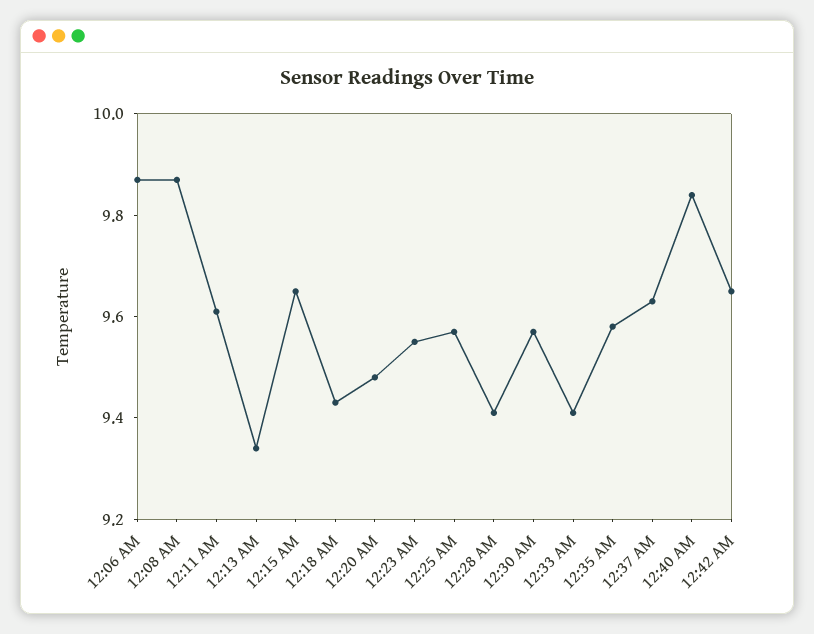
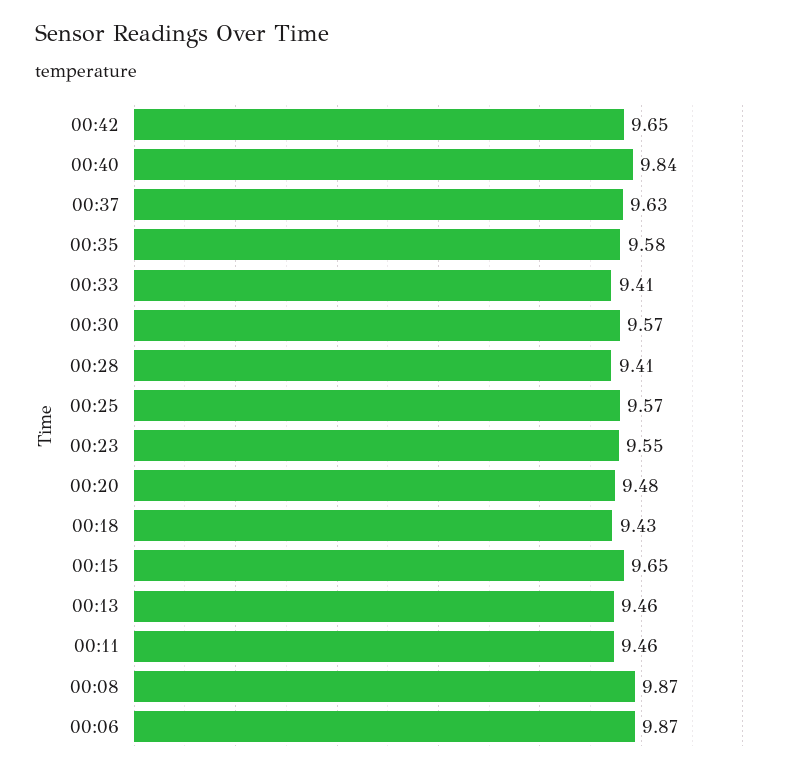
  {
    "12:06 AM": 9.87,
    "12:08 AM": 9.87,
-   "12:11 AM": 9.6,
+   "12:11 AM": 9.46,
-   "12:13 AM": 9.35,
+   "12:13 AM": 9.46,
    "12:15 AM": 9.65,
    "12:18 AM": 9.43,
    "12:20 AM": 9.48,
    "12:23 AM": 9.55,
    "12:25 AM": 9.57,
    "12:28 AM": 9.41,
    "12:30 AM": 9.57,
    "12:33 AM": 9.41,
    "12:35 AM": 9.58,
    "12:37 AM": 9.63,
    "12:40 AM": 9.84,
    "12:42 AM": 9.65
  }

